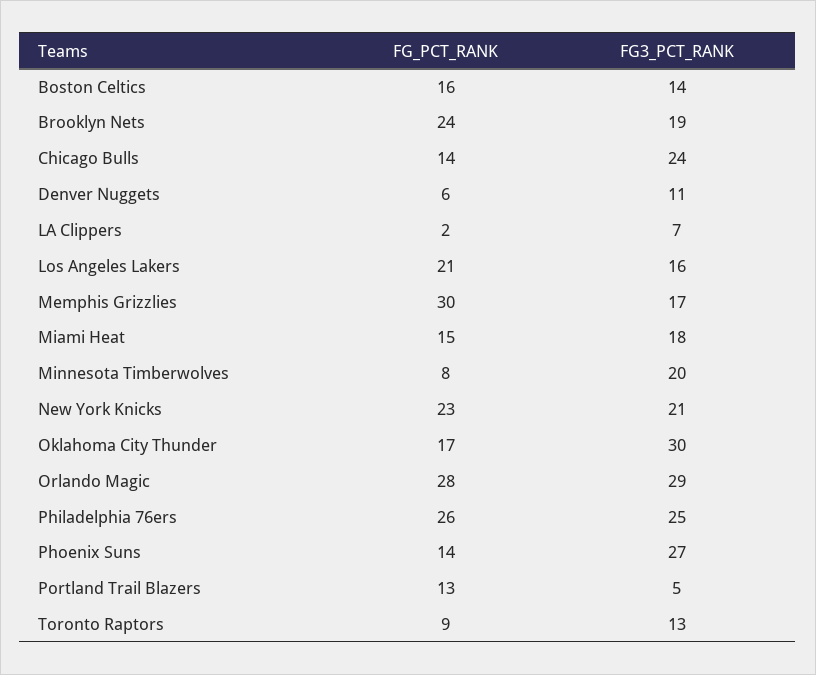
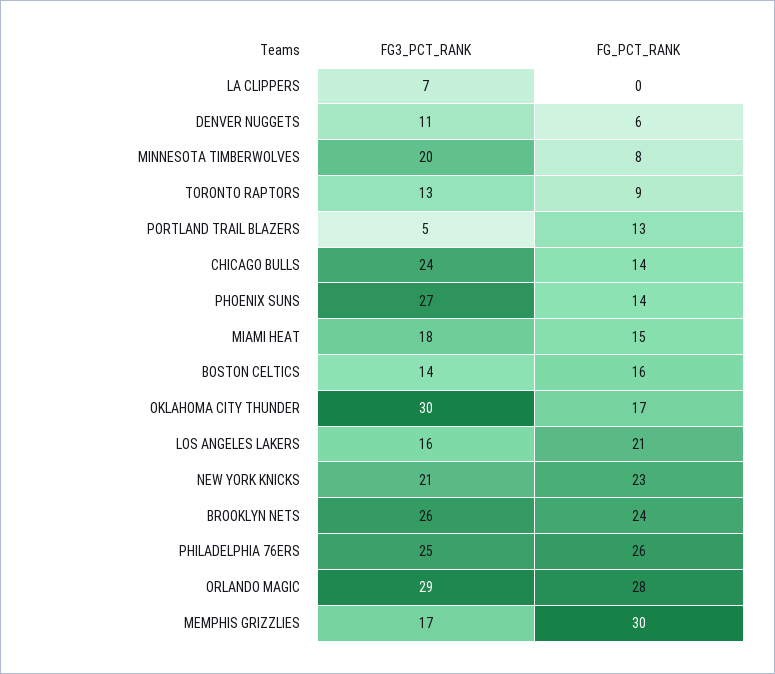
  {
    "FG_PCT_RANK": {
      "Boston Celtics": 16,
      "Brooklyn Nets": 24,
      "Chicago Bulls": 14,
      "Denver Nuggets": 6,
-     "LA Clippers": 2,
+     "LA Clippers": 0,
      "Los Angeles Lakers": 21,
      "Memphis Grizzlies": 30,
      "Miami Heat": 15,
      "Minnesota Timberwolves": 8,
      "New York Knicks": 23,
      "Oklahoma City Thunder": 17,
      "Orlando Magic": 28,
      "Philadelphia 76ers": 26,
      "Phoenix Suns": 14,
      "Portland Trail Blazers": 13,
      "Toronto Raptors": 9
    },
    "FG3_PCT_RANK": {
      "Boston Celtics": 14,
-     "Brooklyn Nets": 19,
+     "Brooklyn Nets": 26,
      "Chicago Bulls": 24,
      "Denver Nuggets": 11,
      "LA Clippers": 7,
      "Los Angeles Lakers": 16,
      "Memphis Grizzlies": 17,
      "Miami Heat": 18,
      "Minnesota Timberwolves": 20,
      "New York Knicks": 21,
      "Oklahoma City Thunder": 30,
      "Orlando Magic": 29,
      "Philadelphia 76ers": 25,
      "Phoenix Suns": 27,
      "Portland Trail Blazers": 5,
      "Toronto Raptors": 13
    }
  }

